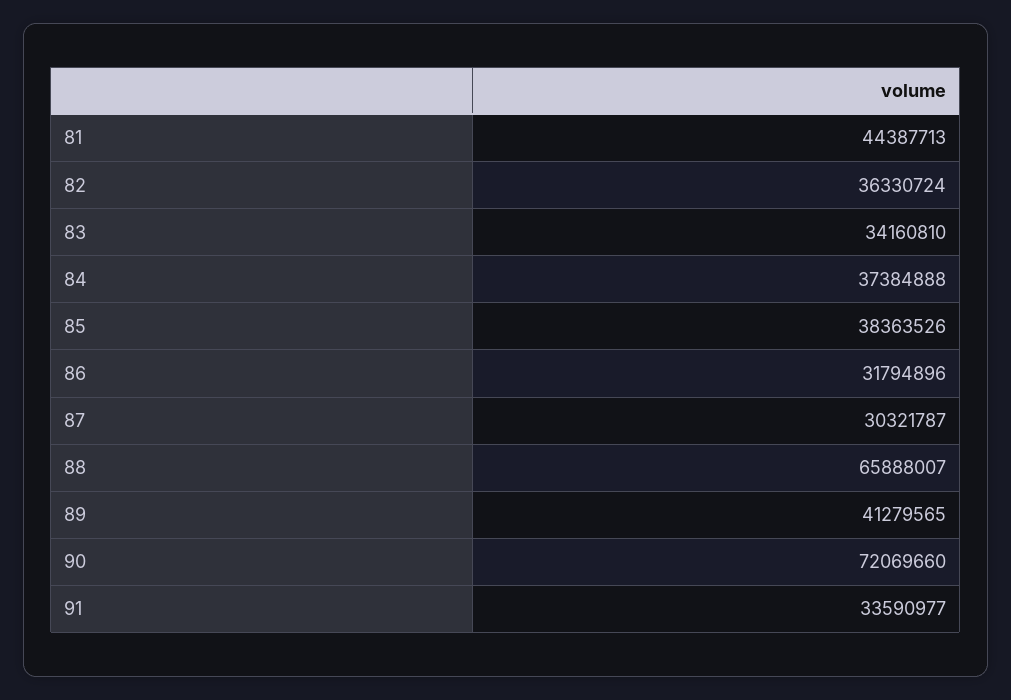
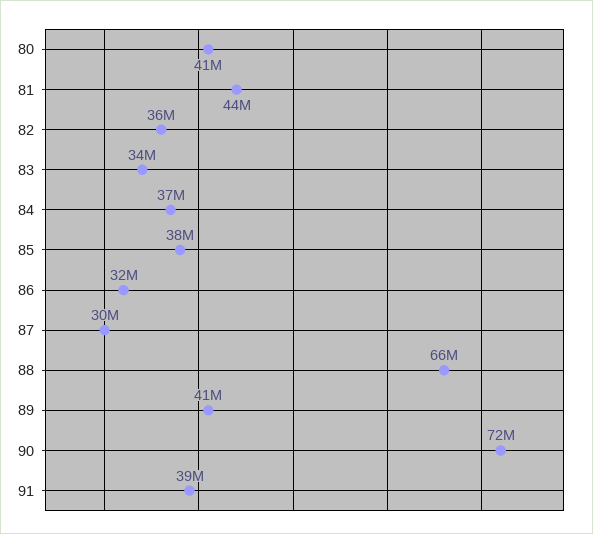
  {
    "81": 44387713,
    "82": 36330724,
    "83": 34160810,
    "84": 37384888,
    "85": 38363526,
    "86": 31794896,
    "87": 30321787,
    "88": 65888007,
    "89": 41279565,
    "90": 72069660,
-   "91": 33590977
+   "91": 39000000,
+   "80": 41000000
  }

